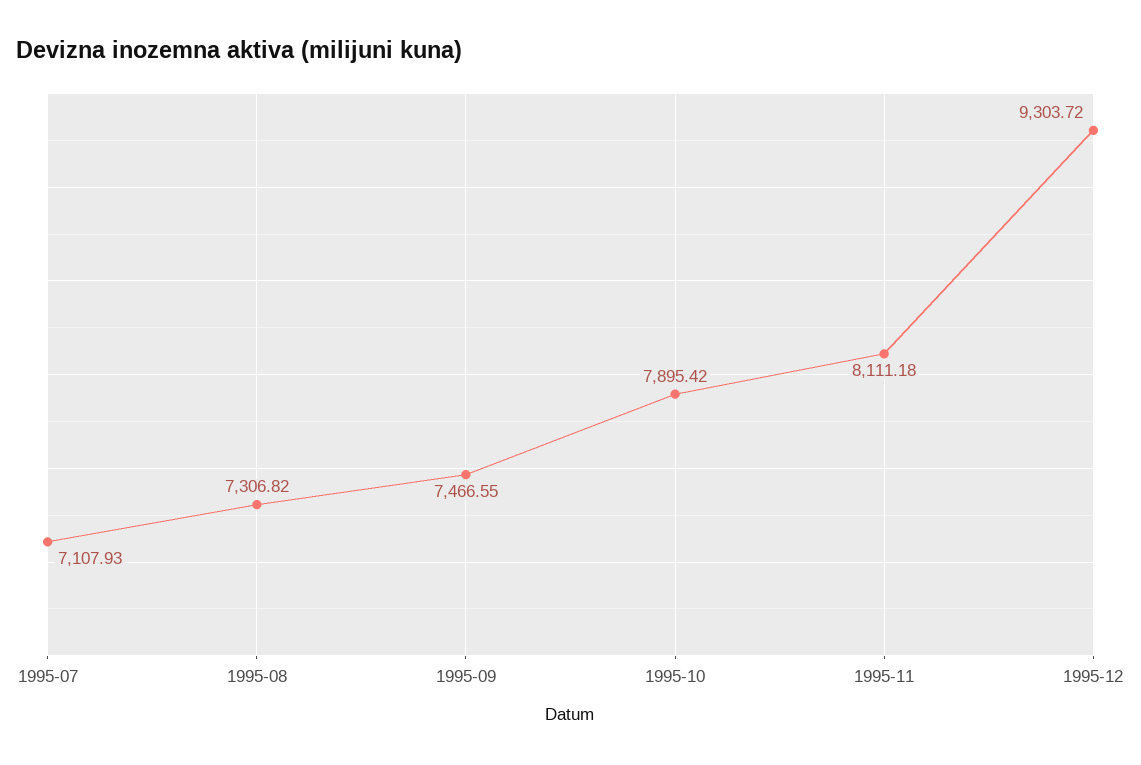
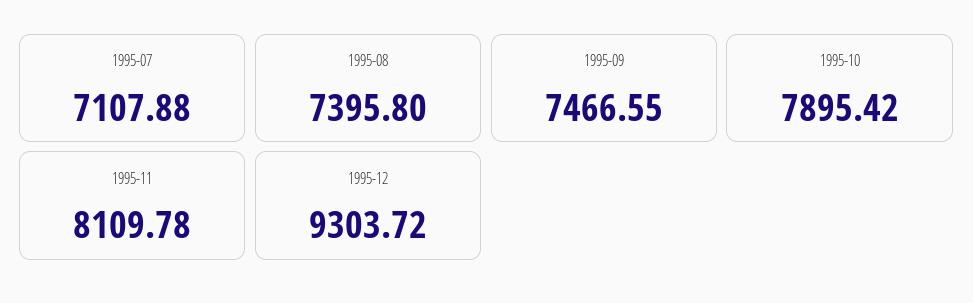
  {
-   "1995-07": 7107.93,
+   "1995-07": 7107.88,
-   "1995-08": 7306.82,
+   "1995-08": 7395.8,
    "1995-09": 7466.55,
    "1995-10": 7895.42,
-   "1995-11": 8111.18,
+   "1995-11": 8109.78,
    "1995-12": 9303.72
  }

